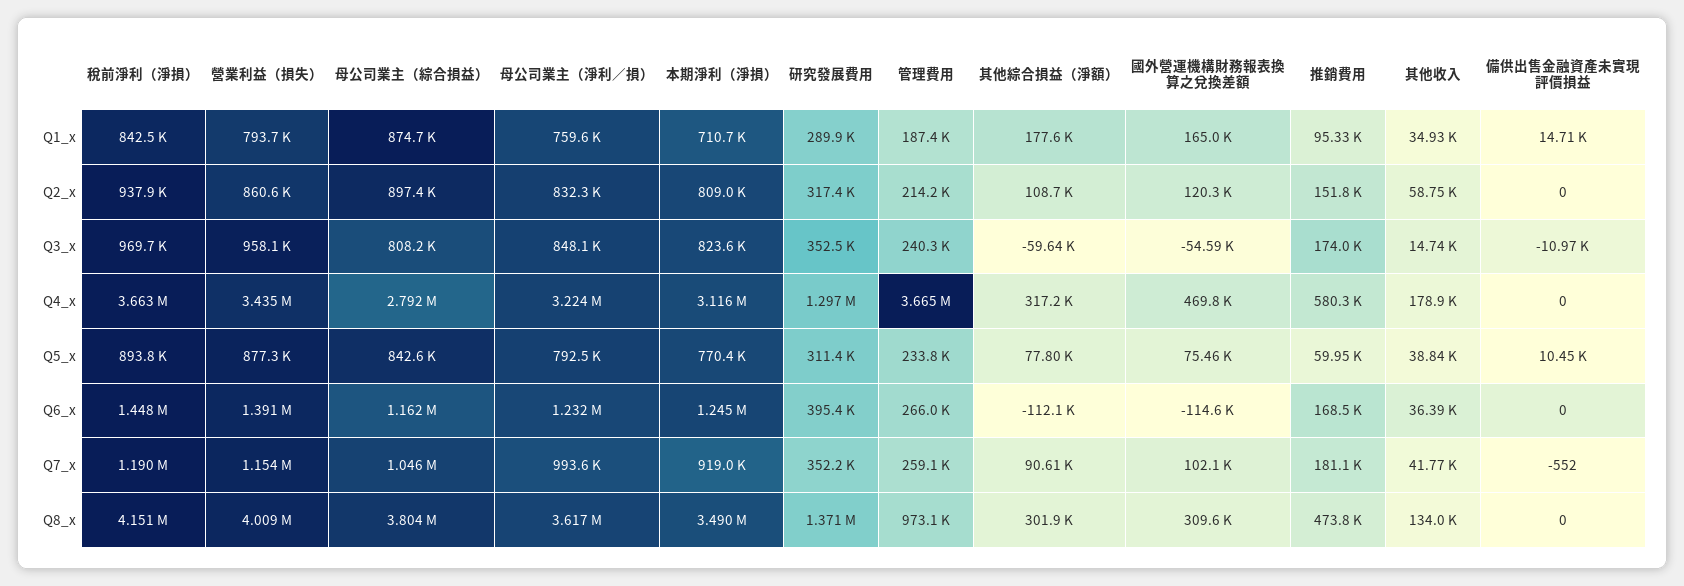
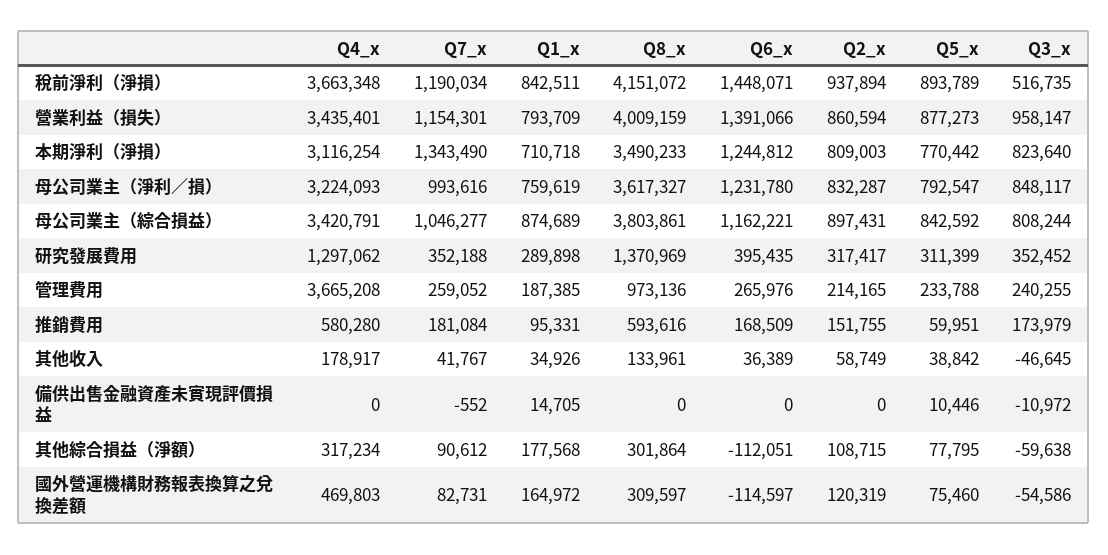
  {
    "稅前淨利（淨損）": {
      "Q1_x": 842511,
      "Q2_x": 937894,
-     "Q3_x": 969700,
+     "Q3_x": 516735,
      "Q4_x": 3663348,
      "Q5_x": 893789,
      "Q6_x": 1448071,
      "Q7_x": 1190034,
      "Q8_x": 4151072
    },
    "營業利益（損失）": {
      "Q1_x": 793709,
      "Q2_x": 860594,
      "Q3_x": 958147,
      "Q4_x": 3435401,
      "Q5_x": 877273,
      "Q6_x": 1391066,
      "Q7_x": 1154301,
      "Q8_x": 4009159
    },
    "母公司業主（綜合損益）": {
      "Q1_x": 874689,
      "Q2_x": 897431,
      "Q3_x": 808244,
-     "Q4_x": 2792000,
+     "Q4_x": 3420791,
      "Q5_x": 842592,
      "Q6_x": 1162221,
      "Q7_x": 1046277,
      "Q8_x": 3803861
    },
    "母公司業主（淨利／損）": {
      "Q1_x": 759619,
      "Q2_x": 832287,
      "Q3_x": 848117,
      "Q4_x": 3224093,
      "Q5_x": 792547,
      "Q6_x": 1231780,
      "Q7_x": 993616,
      "Q8_x": 3617327
    },
    "本期淨利（淨損）": {
      "Q1_x": 710718,
      "Q2_x": 809003,
      "Q3_x": 823640,
      "Q4_x": 3116254,
      "Q5_x": 770442,
      "Q6_x": 1244812,
-     "Q7_x": 919000,
+     "Q7_x": 1343490,
      "Q8_x": 3490233
    },
    "研究發展費用": {
      "Q1_x": 289898,
      "Q2_x": 317417,
      "Q3_x": 352452,
      "Q4_x": 1297062,
      "Q5_x": 311399,
      "Q6_x": 395435,
      "Q7_x": 352188,
      "Q8_x": 1370969
    },
    "管理費用": {
      "Q1_x": 187385,
      "Q2_x": 214165,
      "Q3_x": 240255,
      "Q4_x": 3665208,
      "Q5_x": 233788,
      "Q6_x": 265976,
      "Q7_x": 259052,
      "Q8_x": 973136
    },
    "其他綜合損益（淨額）": {
      "Q1_x": 177568,
      "Q2_x": 108715,
      "Q3_x": -59638,
      "Q4_x": 317234,
      "Q5_x": 77795,
      "Q6_x": -112051,
      "Q7_x": 90612,
      "Q8_x": 301864
    },
    "國外營運機構財務報表換算之兌換差額": {
      "Q1_x": 164972,
      "Q2_x": 120319,
      "Q3_x": -54586,
      "Q4_x": 469803,
      "Q5_x": 75460,
      "Q6_x": -114597,
-     "Q7_x": 102100,
+     "Q7_x": 82731,
      "Q8_x": 309597
    },
    "推銷費用": {
      "Q1_x": 95331,
      "Q2_x": 151755,
      "Q3_x": 173979,
      "Q4_x": 580280,
      "Q5_x": 59951,
      "Q6_x": 168509,
      "Q7_x": 181084,
-     "Q8_x": 473800
+     "Q8_x": 593616
    },
    "其他收入": {
      "Q1_x": 34926,
      "Q2_x": 58749,
-     "Q3_x": 14740,
+     "Q3_x": -46645,
      "Q4_x": 178917,
      "Q5_x": 38842,
      "Q6_x": 36389,
      "Q7_x": 41767,
      "Q8_x": 133961
    },
    "備供出售金融資產未實現評價損益": {
      "Q1_x": 14705,
      "Q2_x": 0,
      "Q3_x": -10972,
      "Q4_x": 0,
      "Q5_x": 10446,
      "Q6_x": 0,
      "Q7_x": -552,
      "Q8_x": 0
    }
  }

